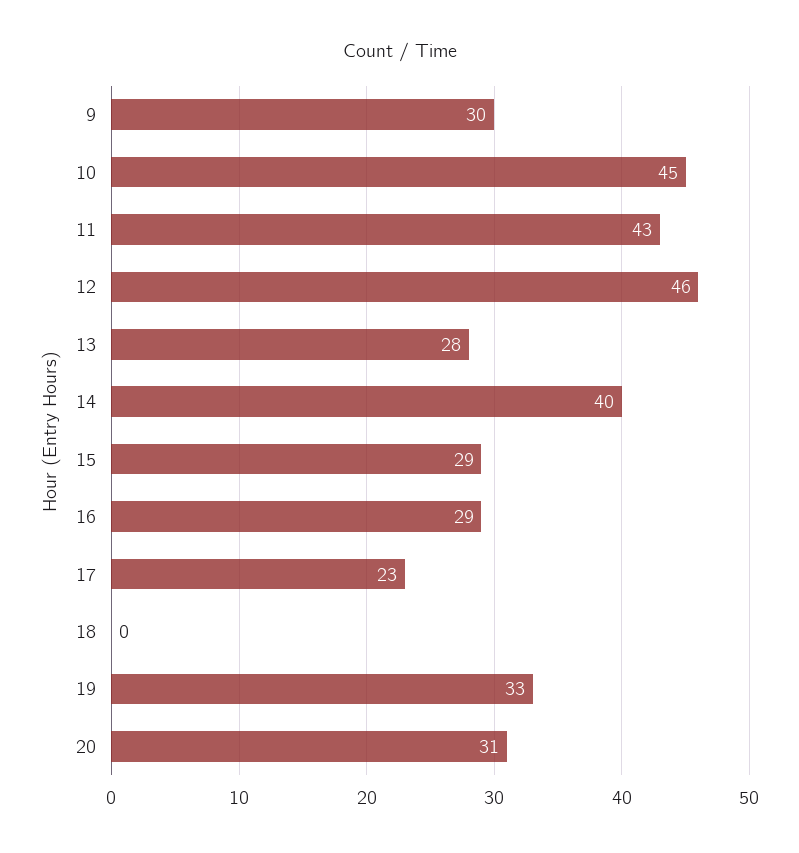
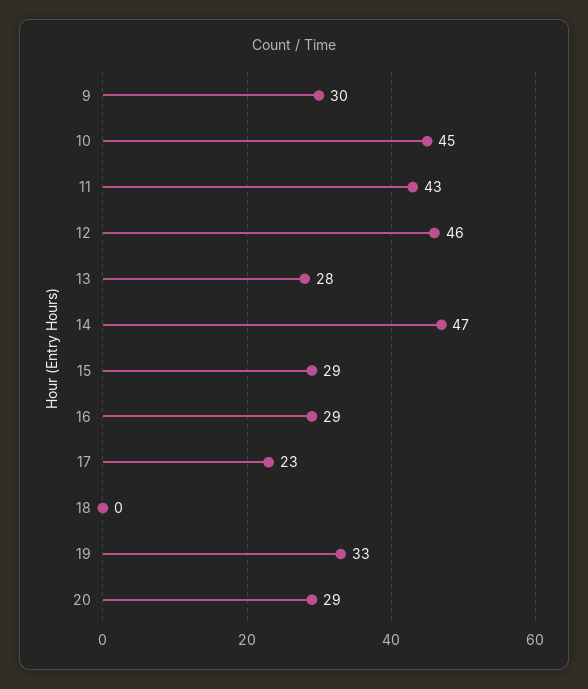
  {
    "9": 30,
    "10": 45,
    "11": 43,
    "12": 46,
    "13": 28,
-   "14": 40,
+   "14": 47,
    "15": 29,
    "16": 29,
    "17": 23,
    "18": 0,
    "19": 33,
-   "20": 31
+   "20": 29
  }

